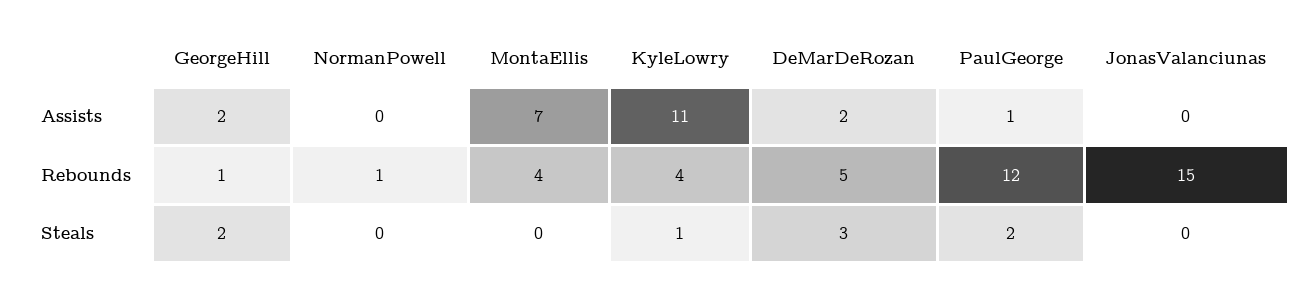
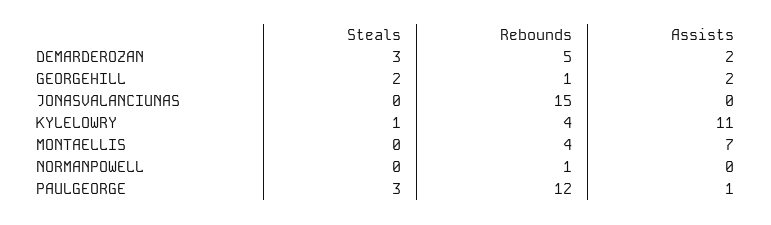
  {
    "GeorgeHill": {
      "Assists": 2,
      "Rebounds": 1,
      "Steals": 2
    },
    "NormanPowell": {
      "Assists": 0,
      "Rebounds": 1,
      "Steals": 0
    },
    "MontaEllis": {
      "Assists": 7,
      "Rebounds": 4,
      "Steals": 0
    },
    "KyleLowry": {
      "Assists": 11,
      "Rebounds": 4,
      "Steals": 1
    },
    "DeMarDeRozan": {
      "Assists": 2,
      "Rebounds": 5,
      "Steals": 3
    },
    "PaulGeorge": {
      "Assists": 1,
      "Rebounds": 12,
-     "Steals": 2
+     "Steals": 3
    },
    "JonasValanciunas": {
      "Assists": 0,
      "Rebounds": 15,
      "Steals": 0
    }
  }

